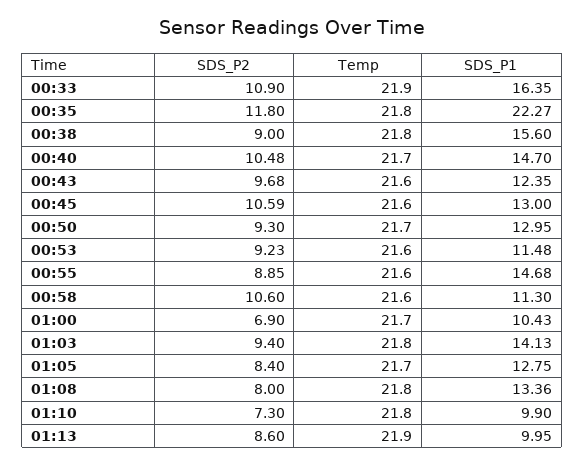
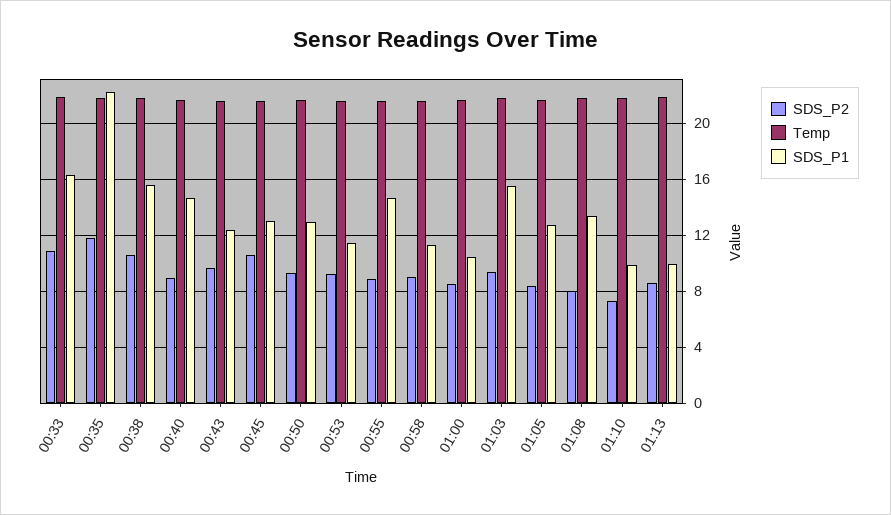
  {
    "SDS_P2": {
      "00:33": 10.9,
      "00:35": 11.8,
-     "00:38": 9,
+     "00:38": 10.5,
-     "00:40": 10.48,
+     "00:40": 9,
      "00:43": 9.68,
      "00:45": 10.59,
      "00:50": 9.3,
      "00:53": 9.23,
      "00:55": 8.85,
-     "00:58": 10.6,
+     "00:58": 9,
-     "01:00": 6.9,
+     "01:00": 8.5,
      "01:03": 9.4,
      "01:05": 8.4,
      "01:08": 8,
      "01:10": 7.3,
      "01:13": 8.6
    },
    "Temp": {
      "00:33": 21.9,
      "00:35": 21.8,
      "00:38": 21.8,
      "00:40": 21.7,
      "00:43": 21.6,
      "00:45": 21.6,
      "00:50": 21.7,
      "00:53": 21.6,
      "00:55": 21.6,
      "00:58": 21.6,
      "01:00": 21.7,
      "01:03": 21.8,
      "01:05": 21.7,
      "01:08": 21.8,
      "01:10": 21.8,
      "01:13": 21.9
    },
    "SDS_P1": {
      "00:33": 16.35,
      "00:35": 22.27,
      "00:38": 15.6,
      "00:40": 14.7,
      "00:43": 12.35,
      "00:45": 13,
      "00:50": 12.95,
      "00:53": 11.48,
      "00:55": 14.68,
      "00:58": 11.3,
      "01:00": 10.43,
-     "01:03": 14.13,
+     "01:03": 15.5,
      "01:05": 12.75,
      "01:08": 13.36,
      "01:10": 9.9,
      "01:13": 9.95
    }
  }

